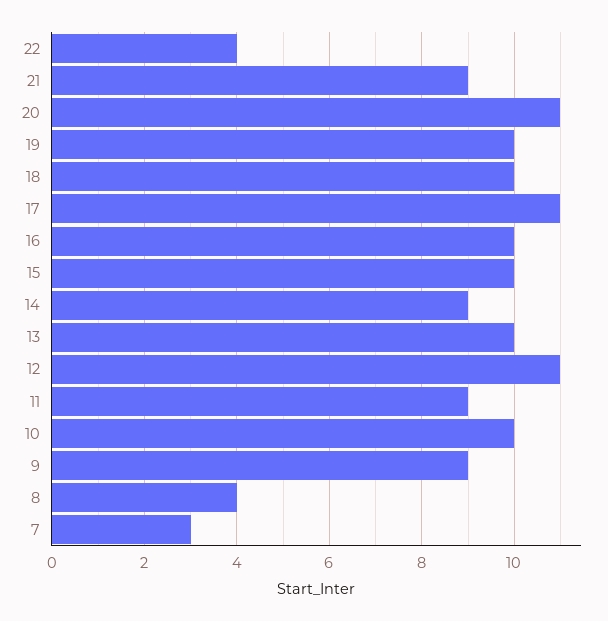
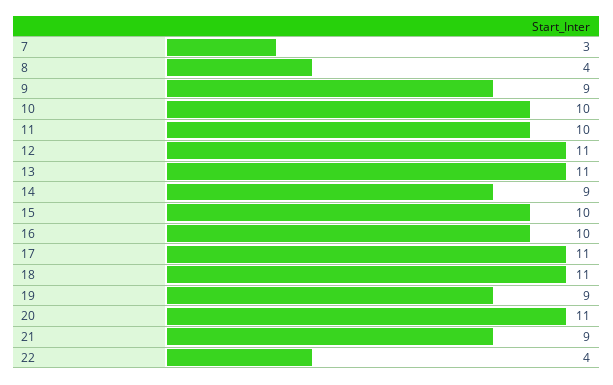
  {
    "22": 4,
    "21": 9,
    "20": 11,
-   "19": 10,
+   "19": 9,
-   "18": 10,
+   "18": 11,
    "17": 11,
    "16": 10,
    "15": 10,
    "14": 9,
-   "13": 10,
+   "13": 11,
    "12": 11,
-   "11": 9,
+   "11": 10,
    "10": 10,
    "9": 9,
    "8": 4,
    "7": 3
  }

